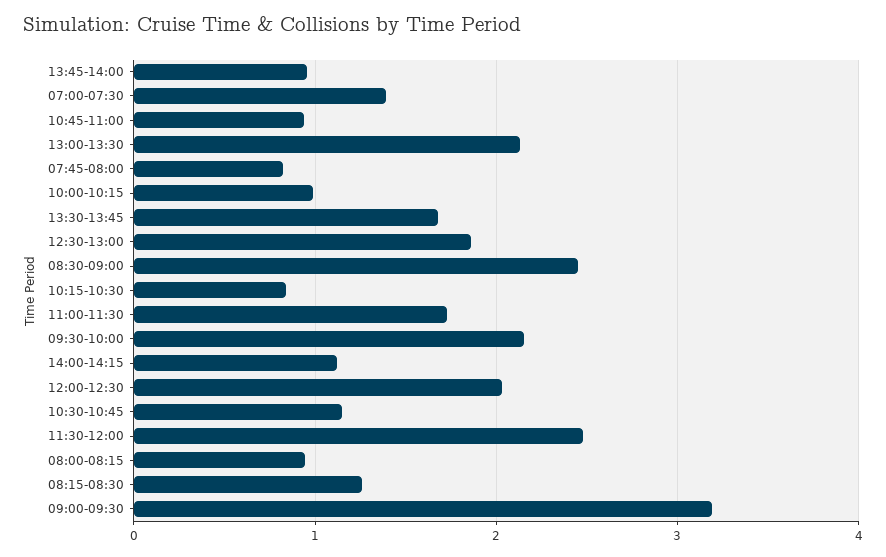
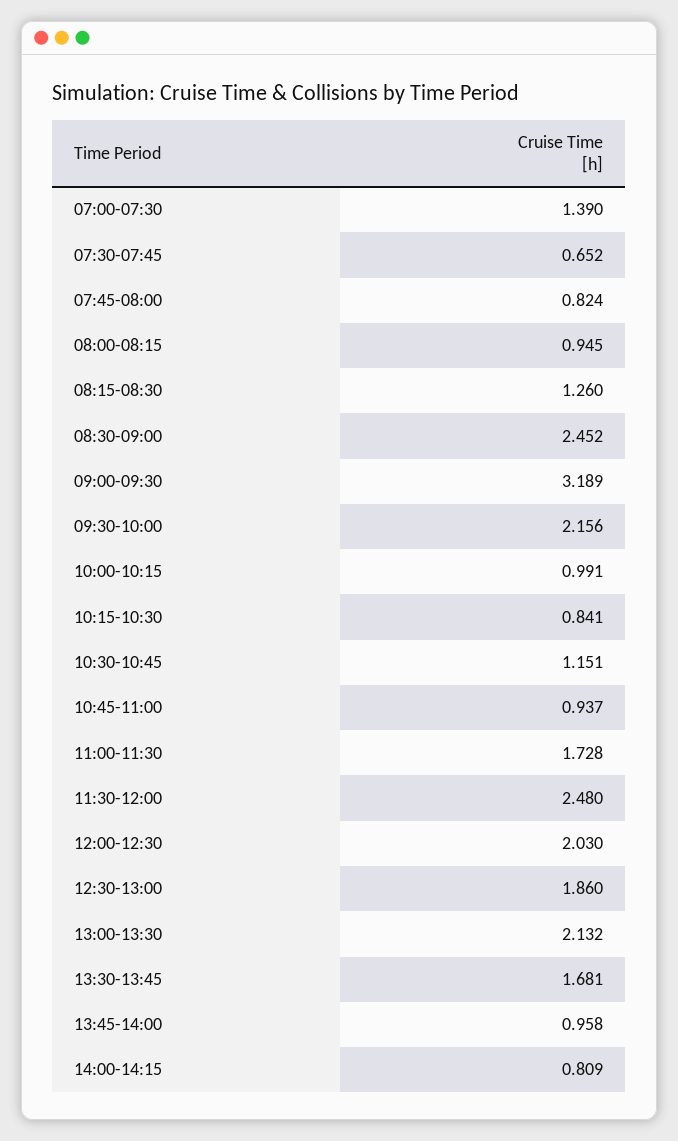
  {
    "13:45-14:00": 0.958,
    "07:00-07:30": 1.39,
    "10:45-11:00": 0.937,
    "13:00-13:30": 2.132,
    "07:45-08:00": 0.824,
    "10:00-10:15": 0.991,
    "13:30-13:45": 1.681,
    "12:30-13:00": 1.86,
    "08:30-09:00": 2.452,
    "10:15-10:30": 0.841,
    "11:00-11:30": 1.728,
    "09:30-10:00": 2.156,
-   "14:00-14:15": 1.1,
+   "14:00-14:15": 0.809,
    "12:00-12:30": 2.03,
    "10:30-10:45": 1.151,
    "11:30-12:00": 2.48,
    "08:00-08:15": 0.945,
    "08:15-08:30": 1.26,
-   "09:00-09:30": 3.189
+   "09:00-09:30": 3.189,
+   "07:30-07:45": 0.652
  }

